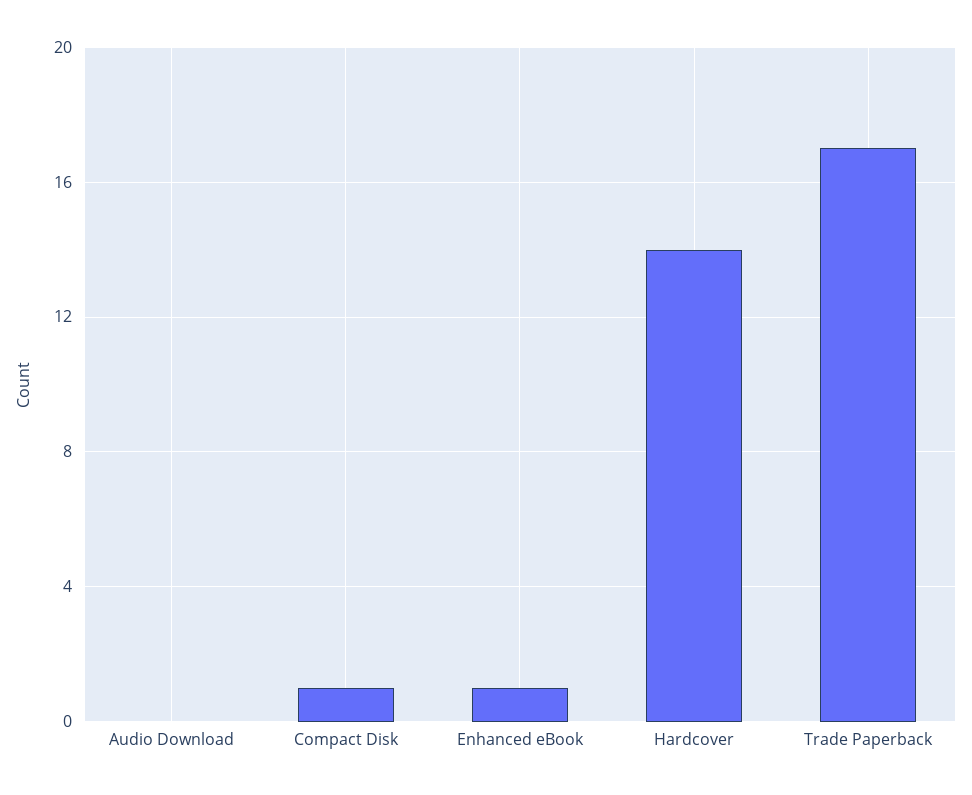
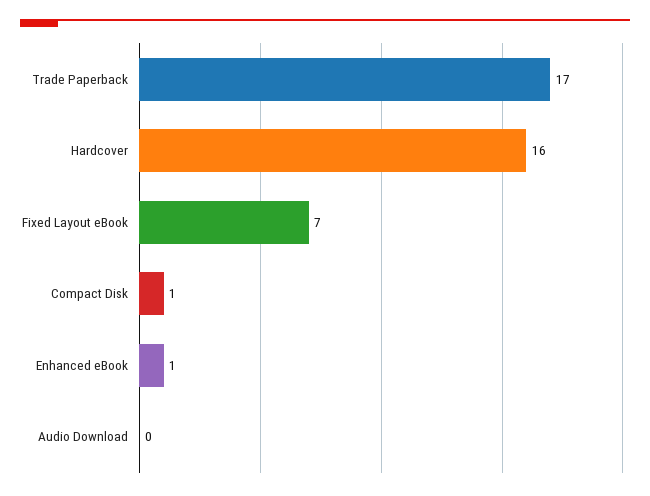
  {
    "Audio Download": 0,
    "Compact Disk": 1,
    "Enhanced eBook": 1,
-   "Hardcover": 14,
+   "Hardcover": 16,
-   "Trade Paperback": 17
+   "Trade Paperback": 17,
+   "Fixed Layout eBook": 7
  }

